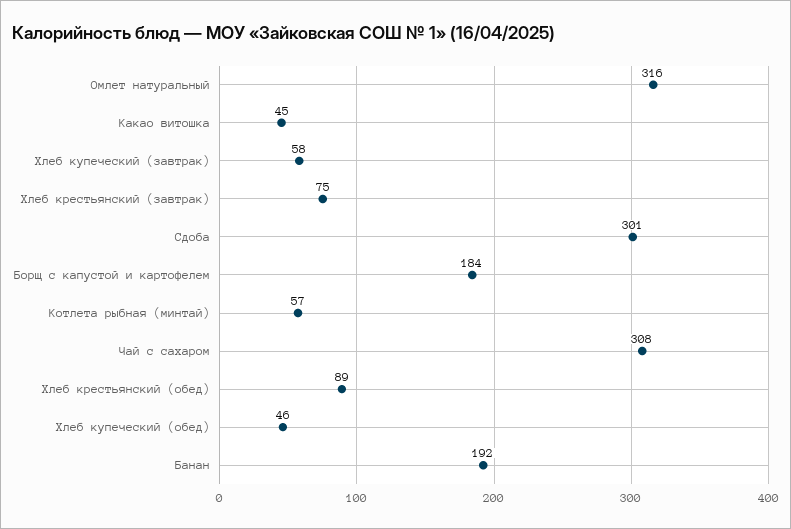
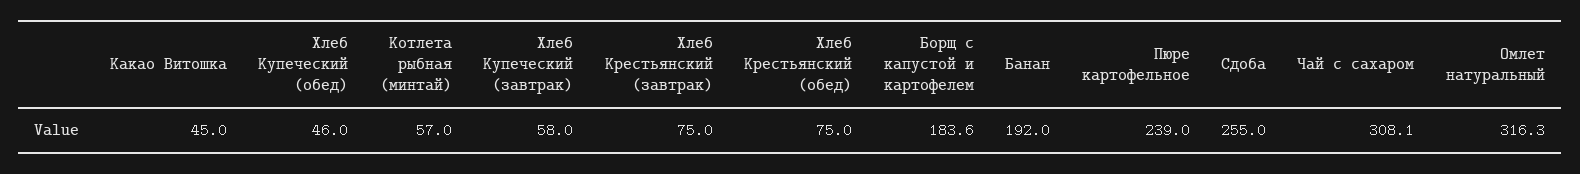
  {
    "Омлет натуральный": 316.3,
    "Какао витошка": 45,
    "Хлеб купеческий (завтрак)": 58,
    "Хлеб крестьянский (завтрак)": 75,
-   "Сдоба": 301,
+   "Сдоба": 255,
    "Борщ с капустой и картофелем": 183.6,
    "Котлета рыбная (минтай)": 57,
    "Чай с сахаром": 308.1,
-   "Хлеб крестьянский (обед)": 89,
+   "Хлеб крестьянский (обед)": 75,
    "Хлеб купеческий (обед)": 46,
-   "Банан": 192
+   "Банан": 192,
+   "Пюре картофельное": 239
  }

